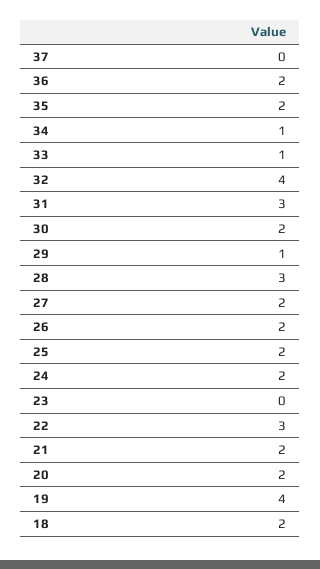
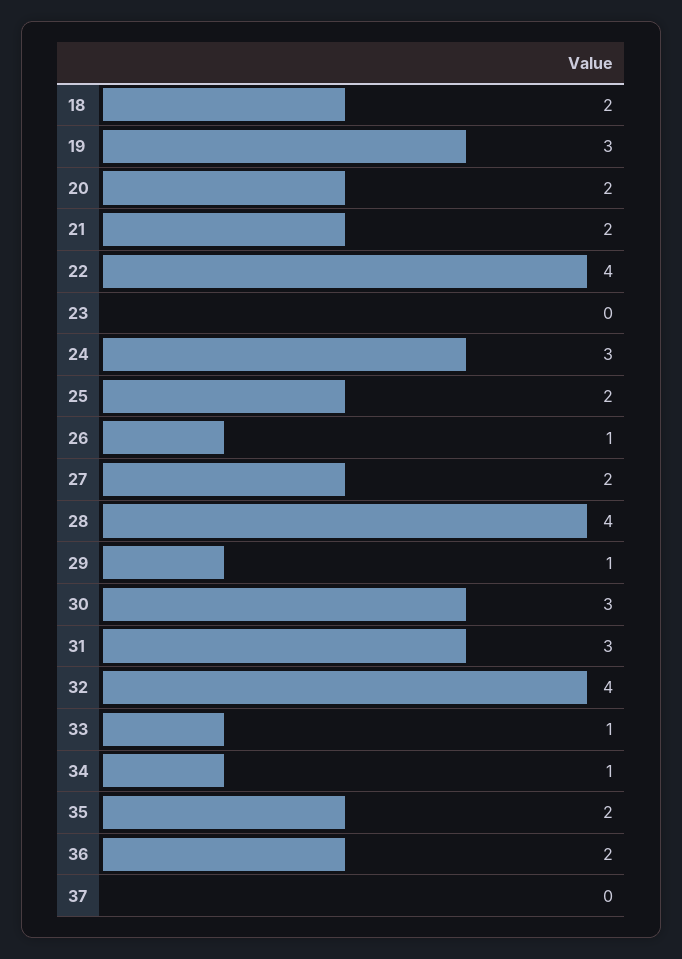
  {
    "37": 0,
    "36": 2,
    "35": 2,
    "34": 1,
    "33": 1,
    "32": 4,
    "31": 3,
-   "30": 2,
+   "30": 3,
    "29": 1,
-   "28": 3,
+   "28": 4,
    "27": 2,
-   "26": 2,
+   "26": 1,
    "25": 2,
-   "24": 2,
+   "24": 3,
    "23": 0,
-   "22": 3,
+   "22": 4,
    "21": 2,
    "20": 2,
-   "19": 4,
+   "19": 3,
    "18": 2
  }

